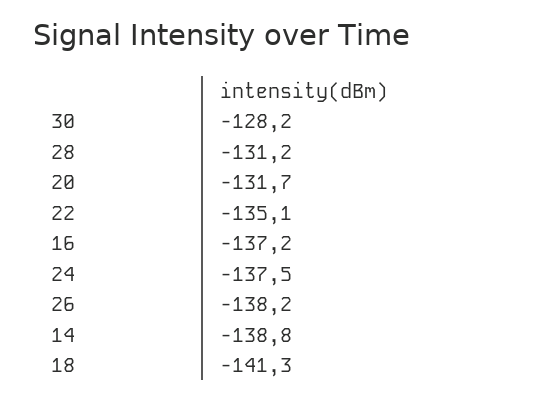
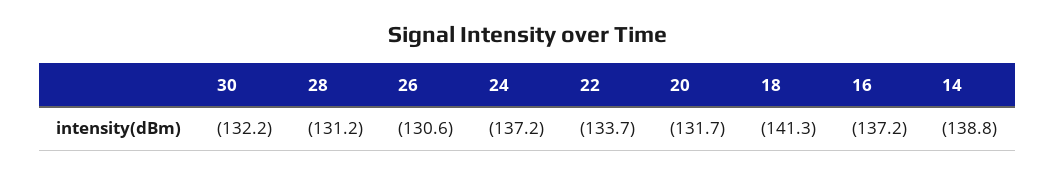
  {
-   "30": -128.2,
+   "30": -132.2,
    "28": -131.2,
    "20": -131.7,
-   "22": -135.1,
+   "22": -133.7,
    "16": -137.2,
-   "24": -137.5,
+   "24": -137.2,
-   "26": -138.2,
+   "26": -130.6,
    "14": -138.8,
    "18": -141.3
  }

